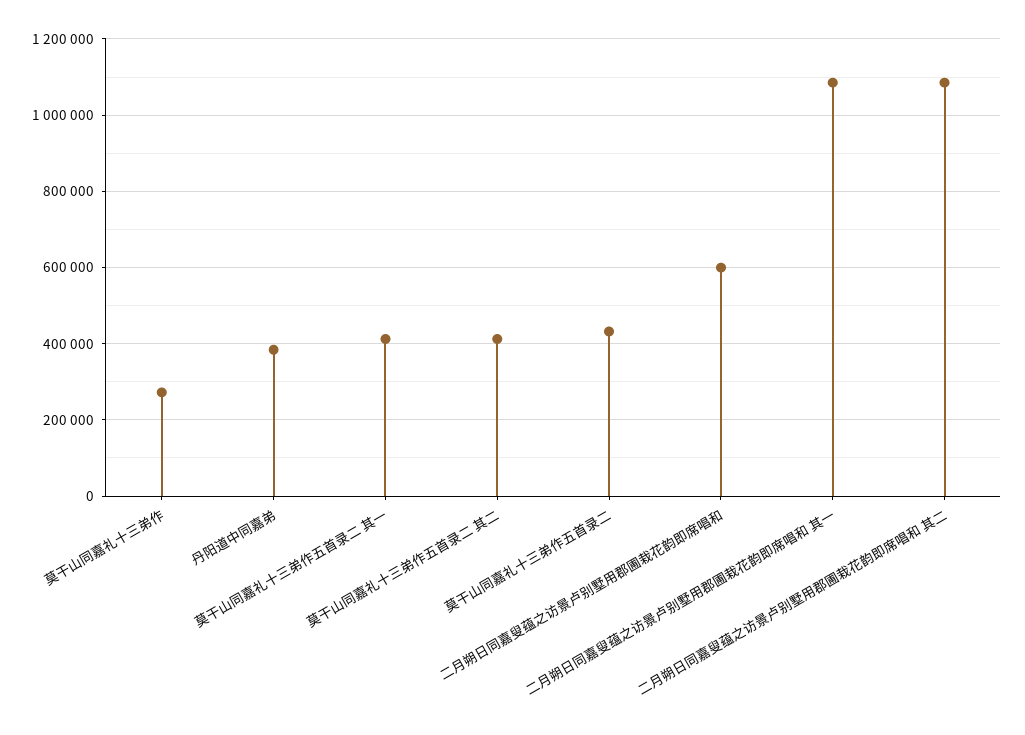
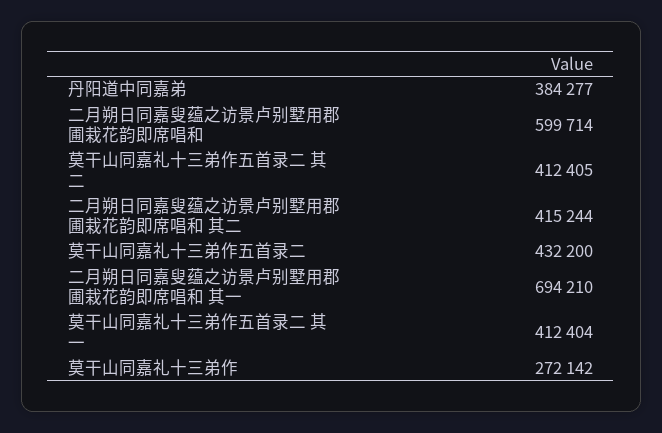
  {
    "莫干山同嘉礼十三弟作": 272142,
    "丹阳道中同嘉弟": 384277,
    "莫干山同嘉礼十三弟作五首录二 其一": 412404,
    "莫干山同嘉礼十三弟作五首录二 其二": 412405,
    "莫干山同嘉礼十三弟作五首录二": 432200,
    "二月朔日同嘉叟蕴之访景卢别墅用郡圃栽花韵即席唱和": 599714,
-   "二月朔日同嘉叟蕴之访景卢别墅用郡圃栽花韵即席唱和 其一": 1080000,
+   "二月朔日同嘉叟蕴之访景卢别墅用郡圃栽花韵即席唱和 其一": 694210,
-   "二月朔日同嘉叟蕴之访景卢别墅用郡圃栽花韵即席唱和 其二": 1080000
+   "二月朔日同嘉叟蕴之访景卢别墅用郡圃栽花韵即席唱和 其二": 415244
  }

